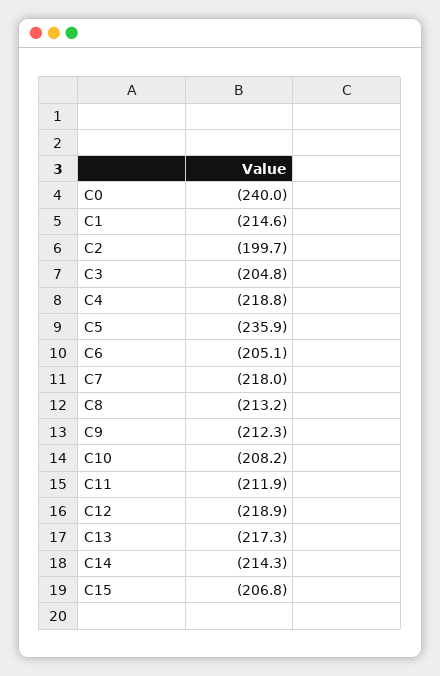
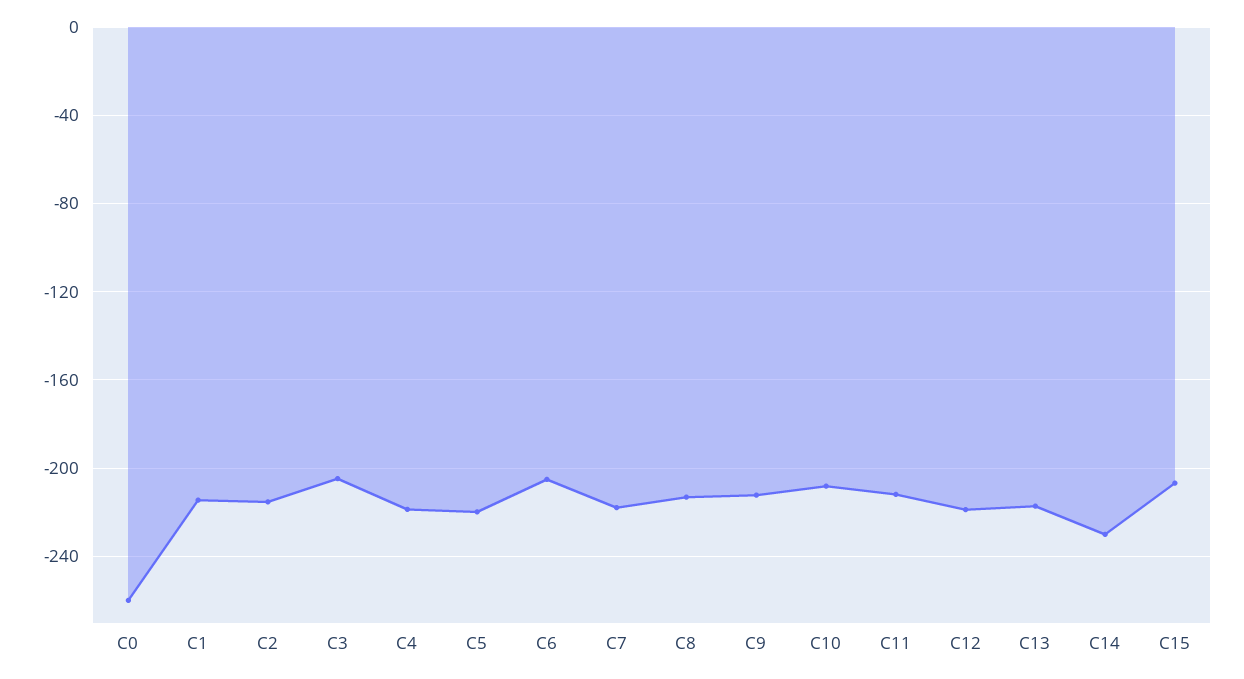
  {
-   "C0": -240,
+   "C0": -260,
    "C1": -214.6,
-   "C2": -199.7,
+   "C2": -215,
    "C3": -204.8,
    "C4": -218.8,
-   "C5": -235.9,
+   "C5": -220,
    "C6": -205.1,
    "C7": -218,
    "C8": -213.2,
    "C9": -212.3,
    "C10": -208.2,
    "C11": -211.9,
    "C12": -218.9,
    "C13": -217.3,
-   "C14": -214.3,
+   "C14": -230,
    "C15": -206.8
  }

